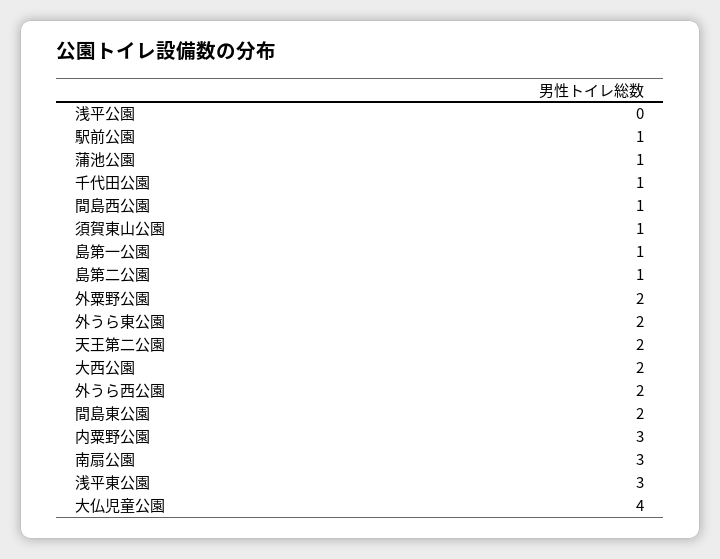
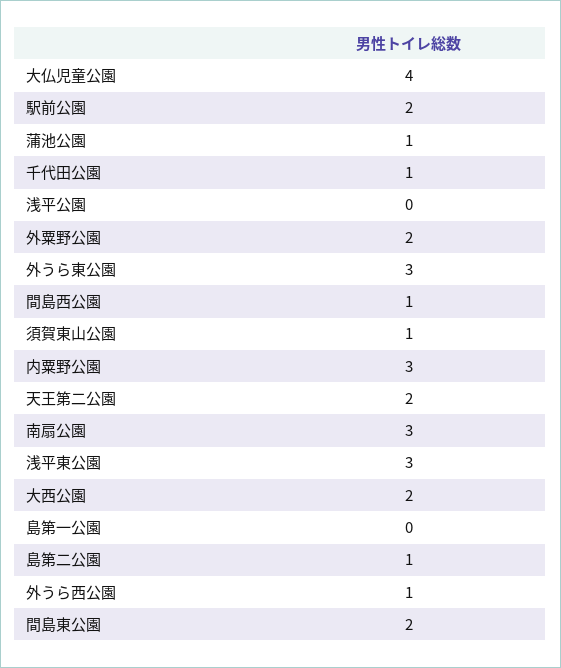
  {
    "浅平公園": 0,
-   "駅前公園": 1,
+   "駅前公園": 2,
    "蒲池公園": 1,
    "千代田公園": 1,
    "間島西公園": 1,
    "須賀東山公園": 1,
-   "島第一公園": 1,
+   "島第一公園": 0,
    "島第二公園": 1,
    "外粟野公園": 2,
-   "外うら東公園": 2,
+   "外うら東公園": 3,
    "天王第二公園": 2,
    "大西公園": 2,
-   "外うら西公園": 2,
+   "外うら西公園": 1,
    "間島東公園": 2,
    "内粟野公園": 3,
    "南扇公園": 3,
    "浅平東公園": 3,
    "大仏児童公園": 4
  }

